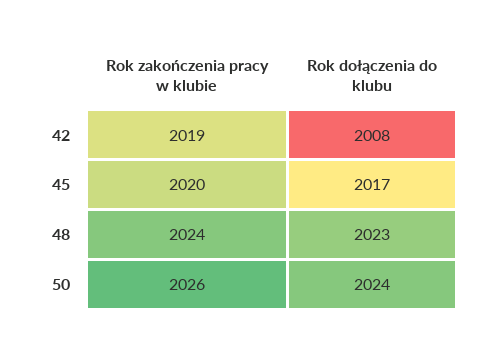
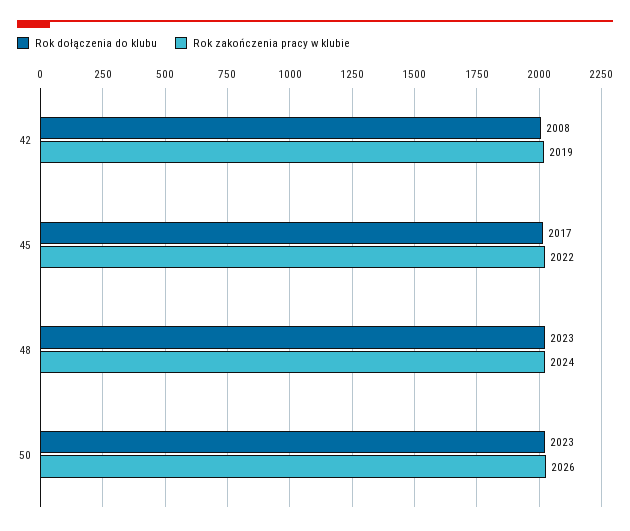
  {
    "Rok zakończenia pracy w klubie": {
      "42": 2019,
-     "45": 2020,
+     "45": 2022,
      "48": 2024,
      "50": 2026
    },
    "Rok dołączenia do klubu": {
      "42": 2008,
      "45": 2017,
      "48": 2023,
-     "50": 2024
+     "50": 2023
    }
  }

